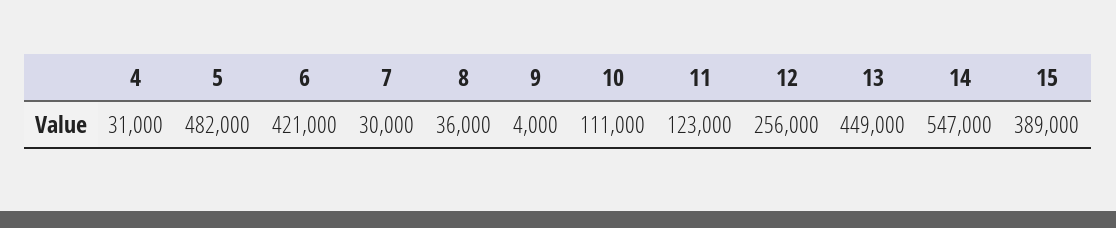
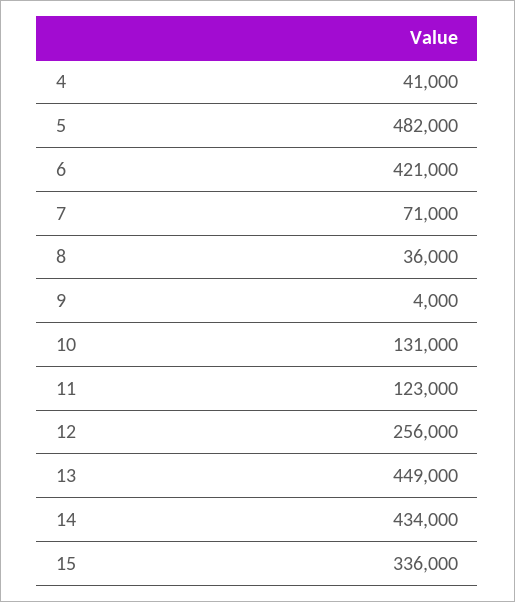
  {
-   "4": 31000,
+   "4": 41000,
    "5": 482000,
    "6": 421000,
-   "7": 30000,
+   "7": 71000,
    "8": 36000,
    "9": 4000,
-   "10": 111000,
+   "10": 131000,
    "11": 123000,
    "12": 256000,
    "13": 449000,
-   "14": 547000,
+   "14": 434000,
-   "15": 389000
+   "15": 336000
  }

